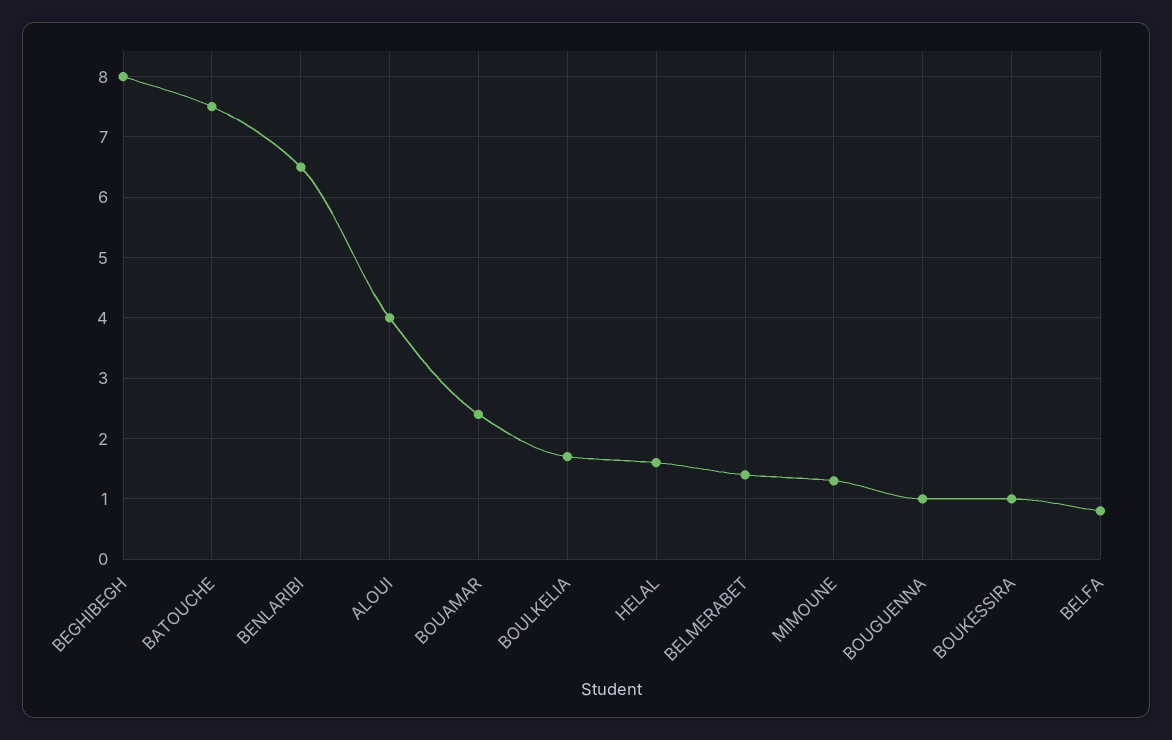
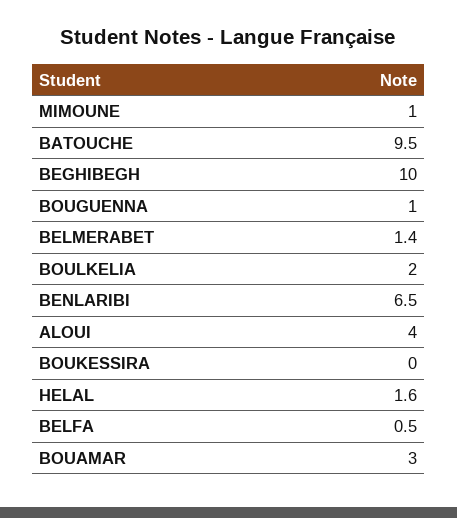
  {
-   "BEGHIBEGH": 8,
+   "BEGHIBEGH": 10,
-   "BATOUCHE": 7.5,
+   "BATOUCHE": 9.5,
    "BENLARIBI": 6.5,
    "ALOUI": 4,
-   "BOUAMAR": 2.4,
+   "BOUAMAR": 3,
-   "BOULKELIA": 1.7,
+   "BOULKELIA": 2,
    "HELAL": 1.6,
    "BELMERABET": 1.4,
-   "MIMOUNE": 1.3,
+   "MIMOUNE": 1,
    "BOUGUENNA": 1,
-   "BOUKESSIRA": 1,
+   "BOUKESSIRA": 0,
-   "BELFA": 0.8
+   "BELFA": 0.5
  }

